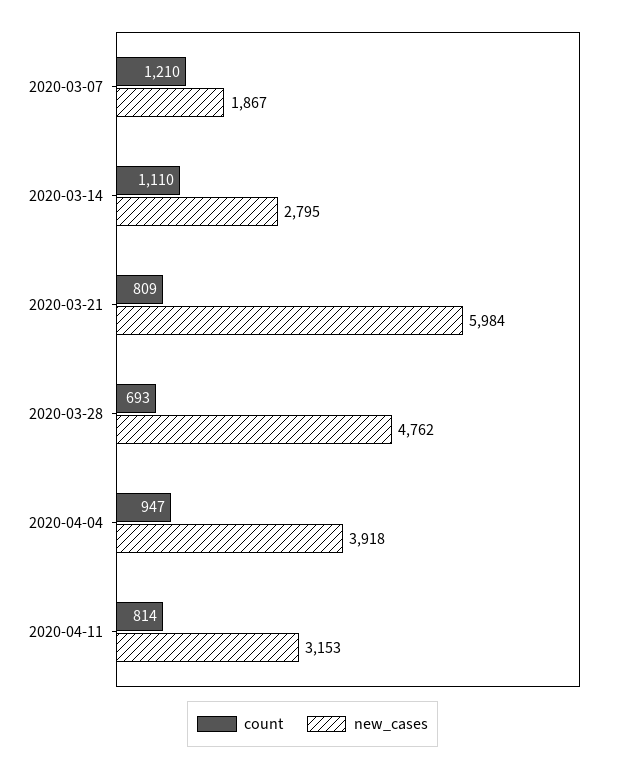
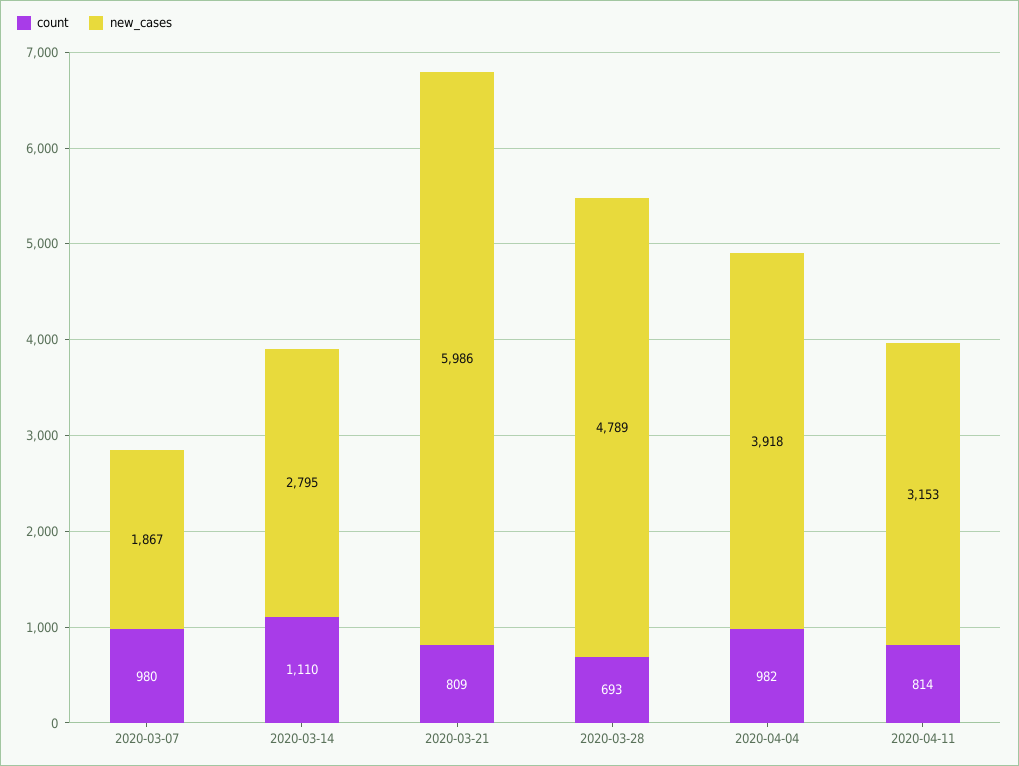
  {
    "count": {
-     "2020-03-07": 1210,
+     "2020-03-07": 980,
      "2020-03-14": 1110,
      "2020-03-21": 809,
      "2020-03-28": 693,
-     "2020-04-04": 947,
+     "2020-04-04": 982,
      "2020-04-11": 814
    },
    "new_cases": {
      "2020-03-07": 1867,
      "2020-03-14": 2795,
-     "2020-03-21": 5984,
+     "2020-03-21": 5986,
-     "2020-03-28": 4762,
+     "2020-03-28": 4789,
      "2020-04-04": 3918,
      "2020-04-11": 3153
    }
  }

